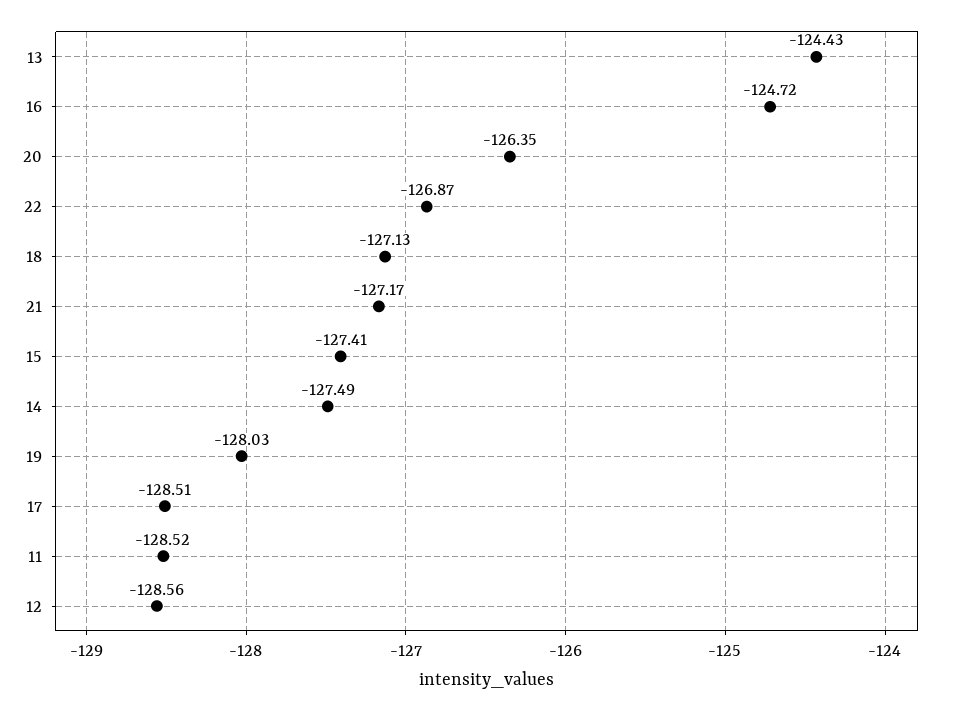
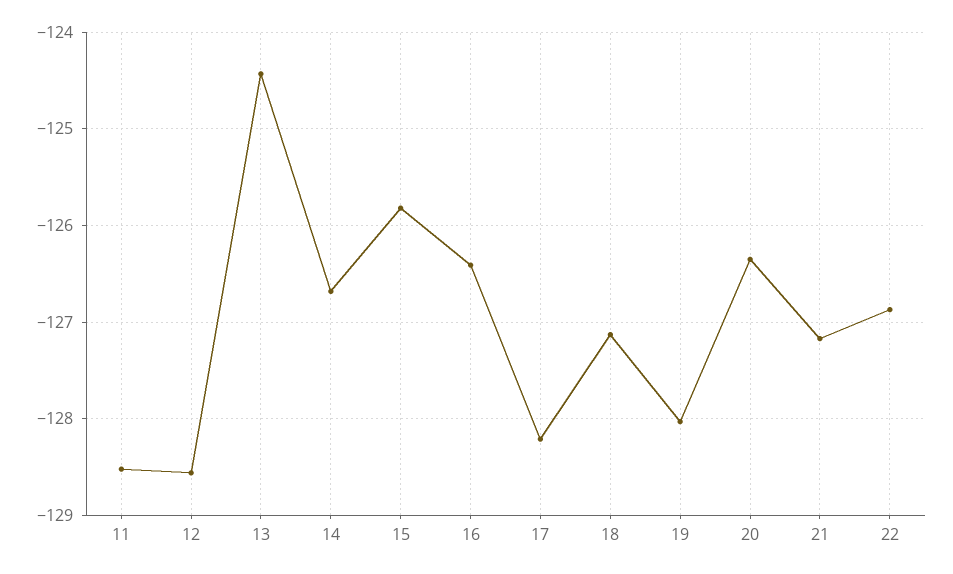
  {
    "13": -124.43,
-   "16": -124.72,
+   "16": -126.4,
    "20": -126.35,
    "22": -126.87,
    "18": -127.13,
    "21": -127.17,
-   "15": -127.41,
+   "15": -125.8,
-   "14": -127.49,
+   "14": -126.7,
    "19": -128.03,
-   "17": -128.51,
+   "17": -128.2,
    "11": -128.52,
    "12": -128.56
  }

